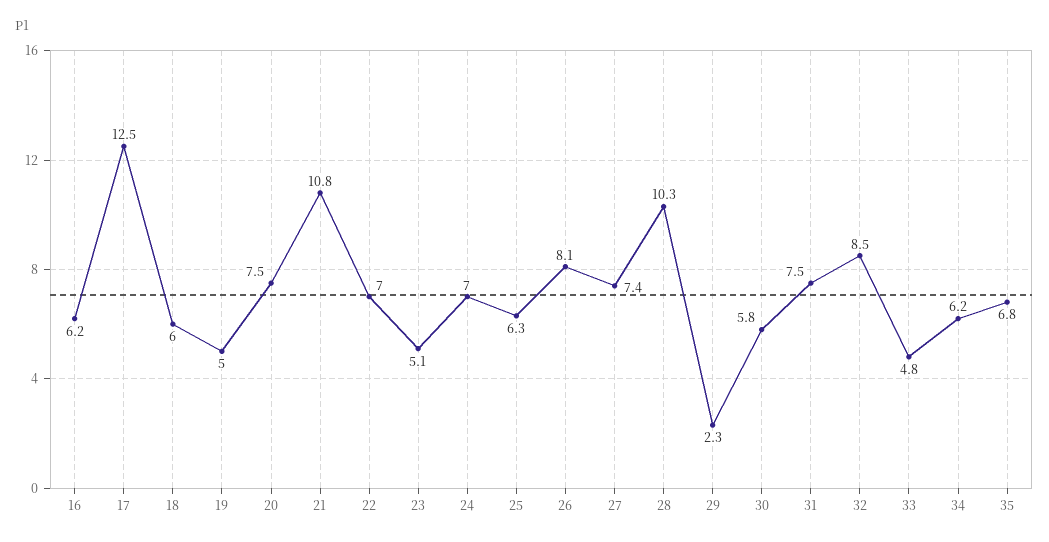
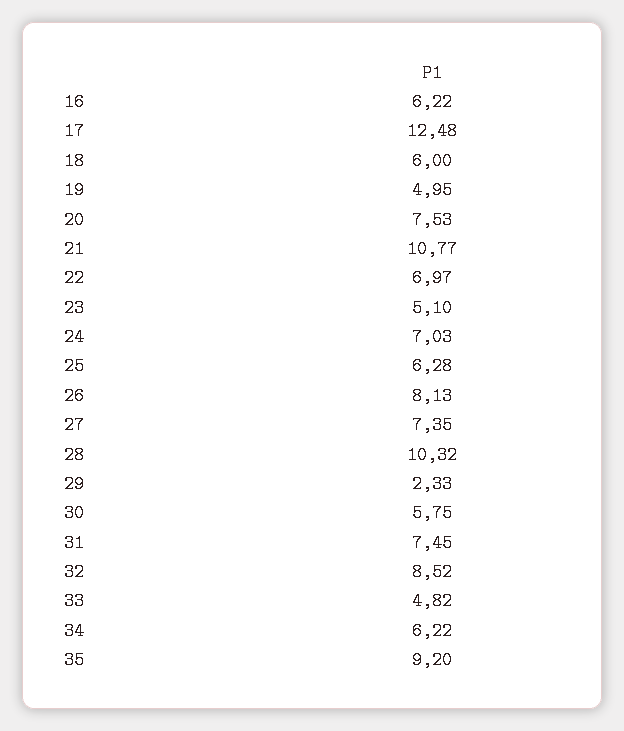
  {
    "16": 6.22,
    "17": 12.48,
    "18": 6,
    "19": 4.95,
    "20": 7.53,
    "21": 10.77,
    "22": 6.97,
    "23": 5.1,
    "24": 7.03,
    "25": 6.28,
    "26": 8.13,
    "27": 7.35,
    "28": 10.32,
    "29": 2.33,
    "30": 5.75,
    "31": 7.45,
    "32": 8.52,
    "33": 4.82,
    "34": 6.22,
-   "35": 6.8
+   "35": 9.2
  }

